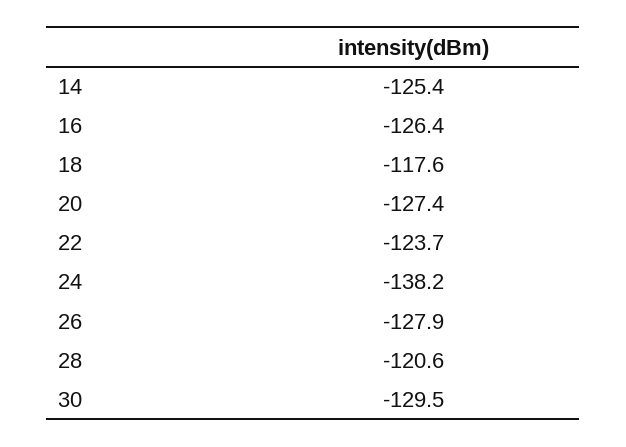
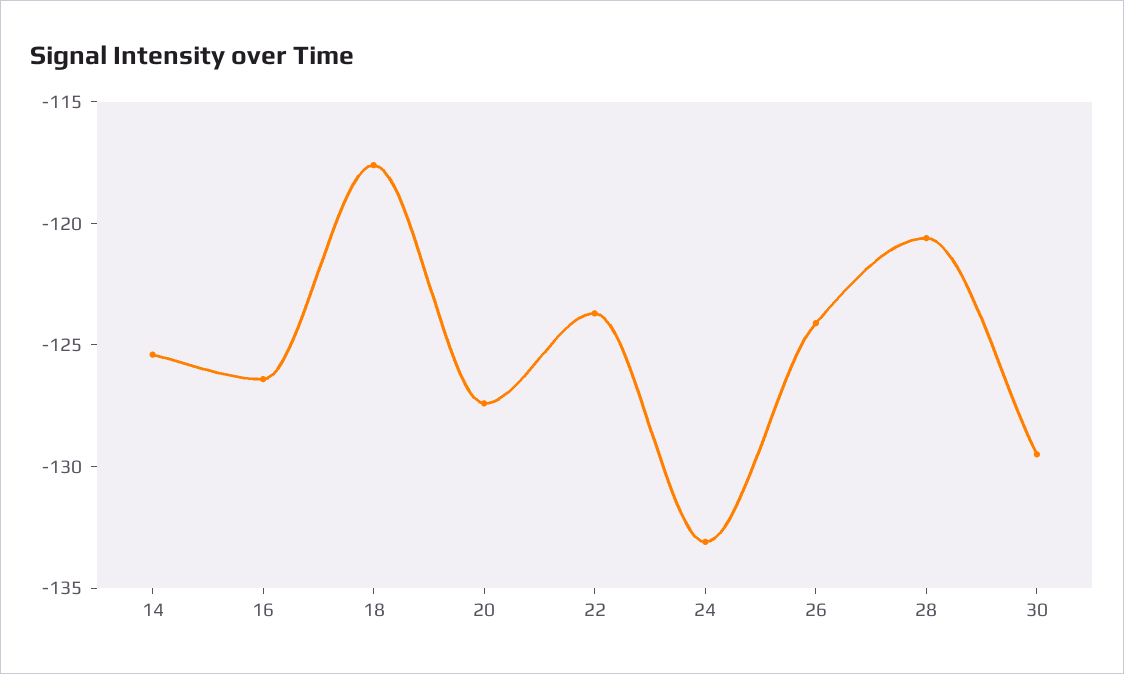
  {
    "14": -125.4,
    "16": -126.4,
    "18": -117.6,
    "20": -127.4,
    "22": -123.7,
-   "24": -138.2,
+   "24": -133,
-   "26": -127.9,
+   "26": -124,
    "28": -120.6,
    "30": -129.5
  }

